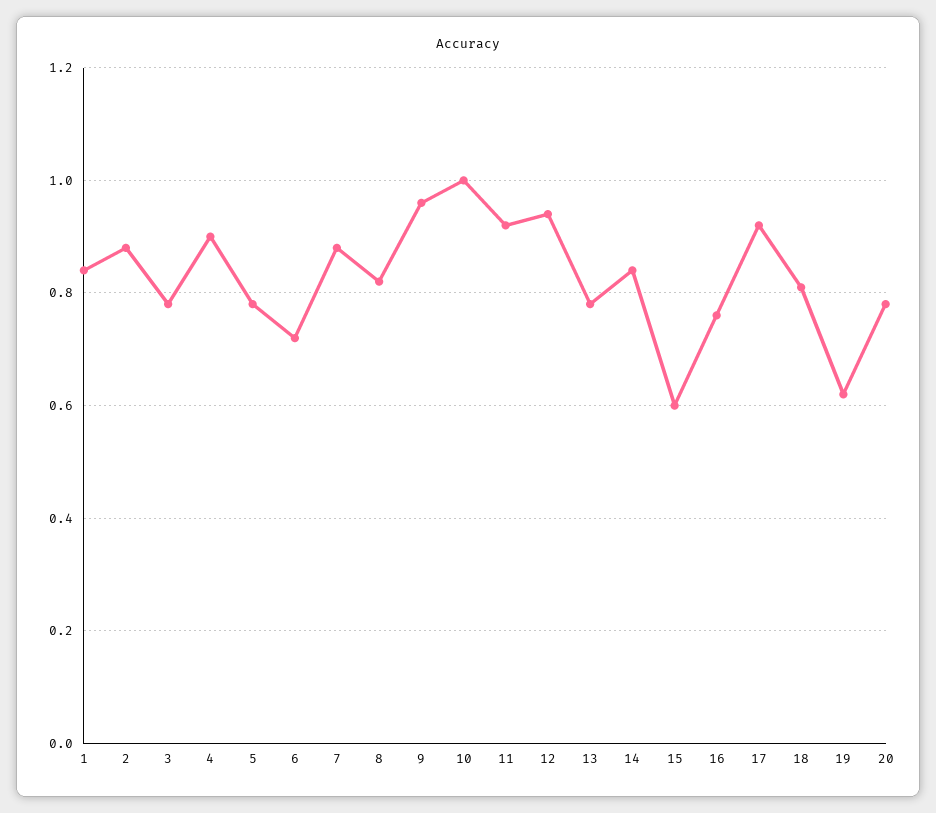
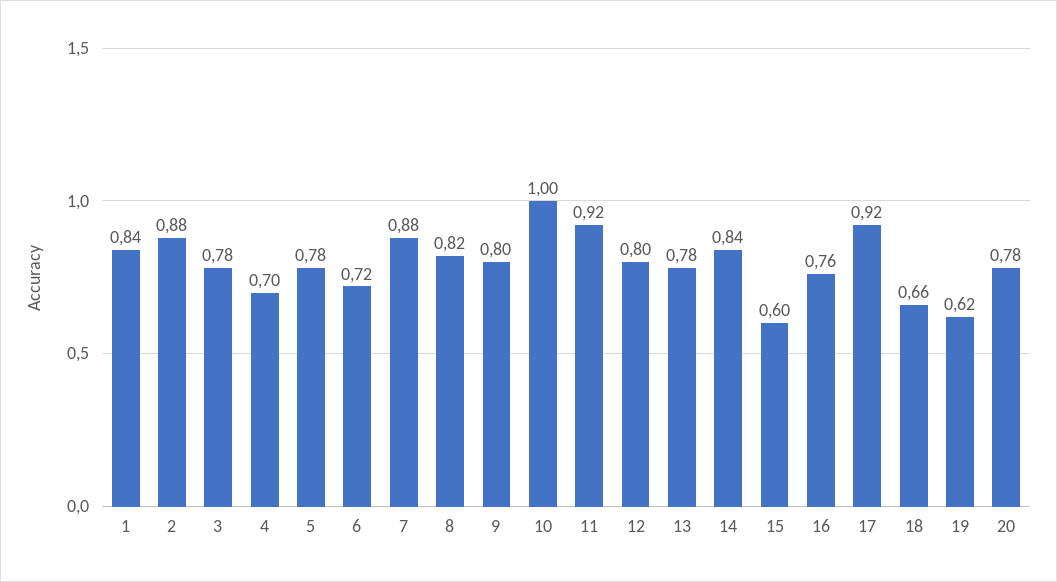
  {
    "1": 0.84,
    "2": 0.88,
    "3": 0.78,
-   "4": 0.9,
+   "4": 0.7,
    "5": 0.78,
    "6": 0.72,
    "7": 0.88,
    "8": 0.82,
-   "9": 0.95,
+   "9": 0.8,
    "10": 1,
    "11": 0.92,
-   "12": 0.95,
+   "12": 0.8,
    "13": 0.78,
    "14": 0.84,
    "15": 0.6,
    "16": 0.76,
    "17": 0.92,
-   "18": 0.8,
+   "18": 0.66,
    "19": 0.62,
    "20": 0.78
  }

